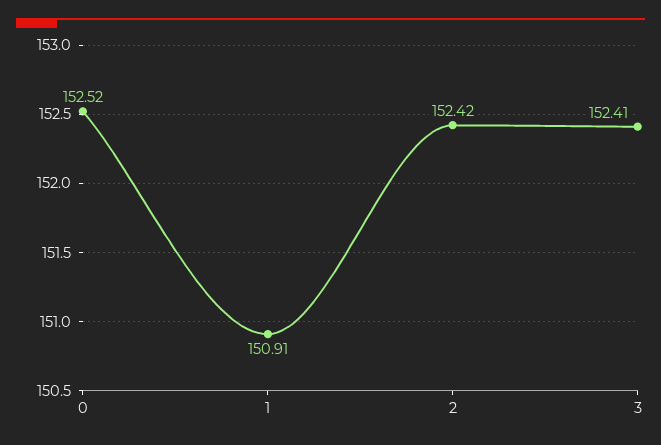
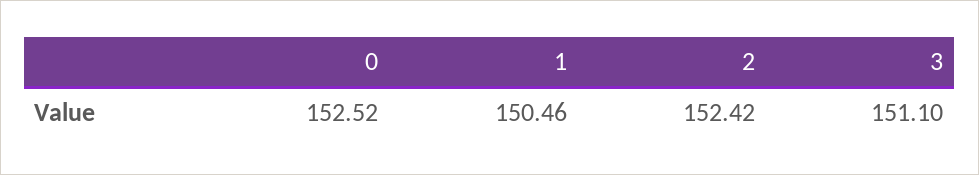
  {
    "0": 152.52,
-   "1": 150.91,
+   "1": 150.46,
    "2": 152.42,
-   "3": 152.41
+   "3": 151.1
  }

